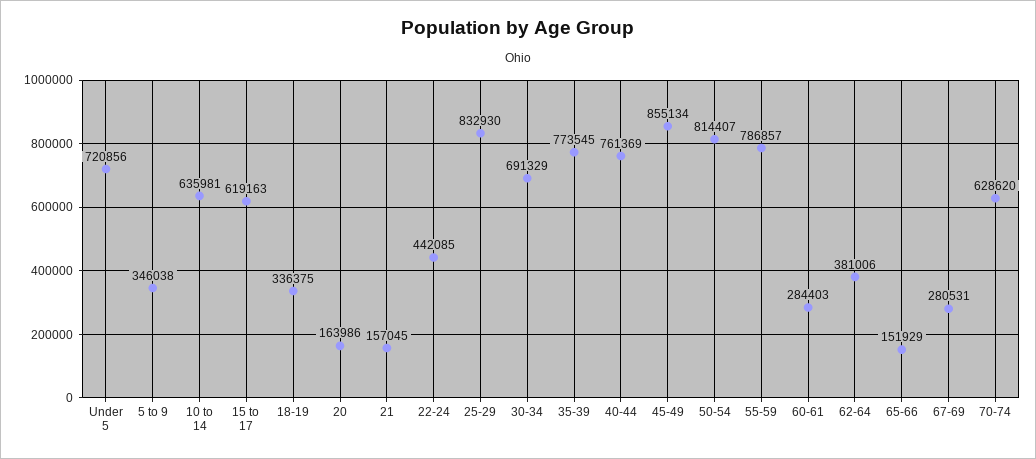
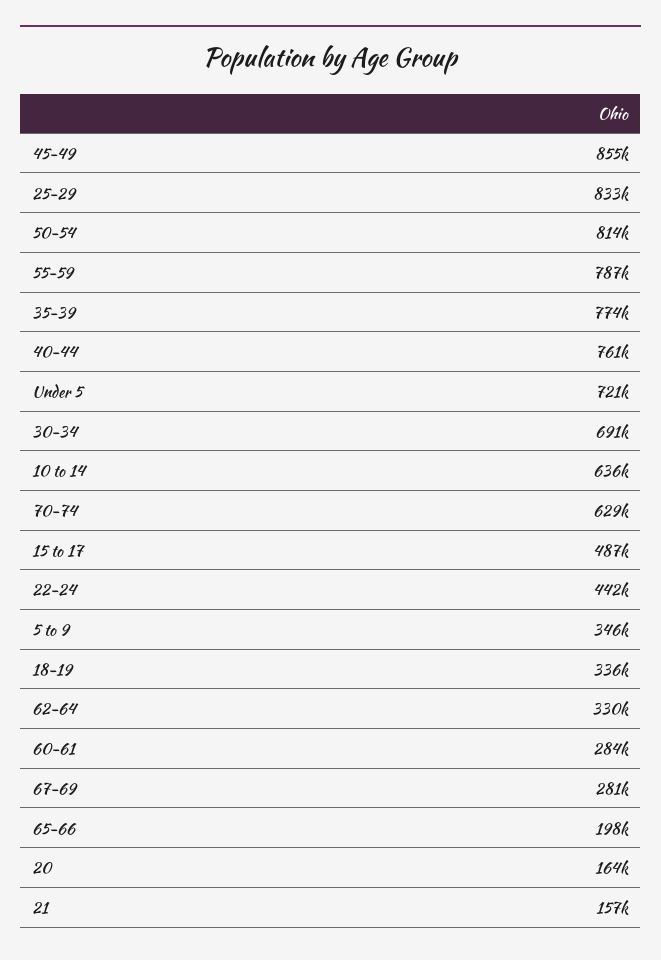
  {
    "Under 5": 720856,
    "5 to 9": 346038,
    "10 to 14": 635981,
-   "15 to 17": 619163,
+   "15 to 17": 487000,
    "18-19": 336375,
    "20": 163986,
    "21": 157045,
    "22-24": 442085,
    "25-29": 832930,
    "30-34": 691329,
    "35-39": 773545,
    "40-44": 761369,
    "45-49": 855134,
    "50-54": 814407,
    "55-59": 786857,
    "60-61": 284403,
-   "62-64": 381006,
+   "62-64": 330000,
-   "65-66": 151929,
+   "65-66": 198000,
    "67-69": 280531,
    "70-74": 628620
  }

